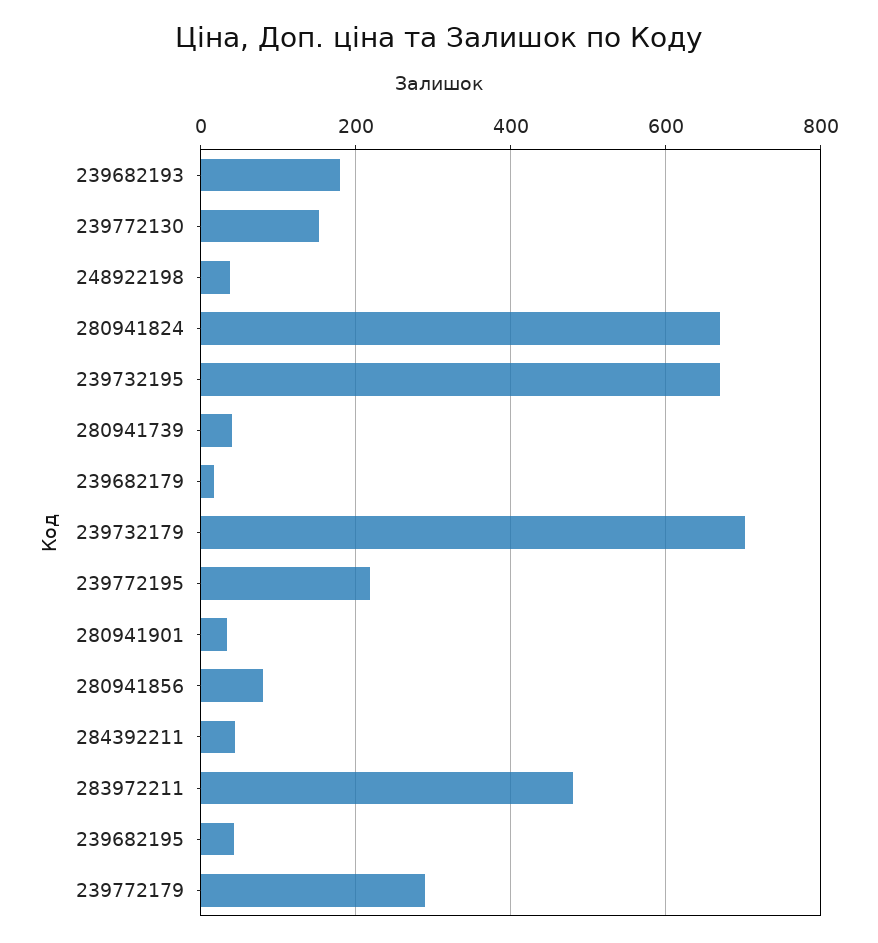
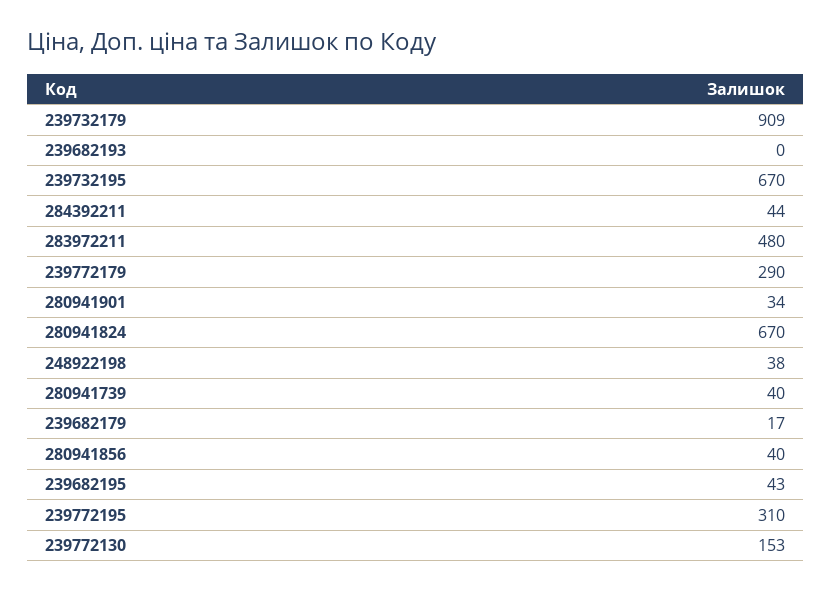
  {
-   "239682193": 180,
+   "239682193": 0,
    "239772130": 153,
    "248922198": 38,
    "280941824": 670,
    "239732195": 670,
    "280941739": 40,
    "239682179": 17,
-   "239732179": 700,
+   "239732179": 909,
-   "239772195": 220,
+   "239772195": 310,
    "280941901": 34,
-   "280941856": 80,
+   "280941856": 40,
    "284392211": 44,
    "283972211": 480,
    "239682195": 43,
    "239772179": 290
  }

